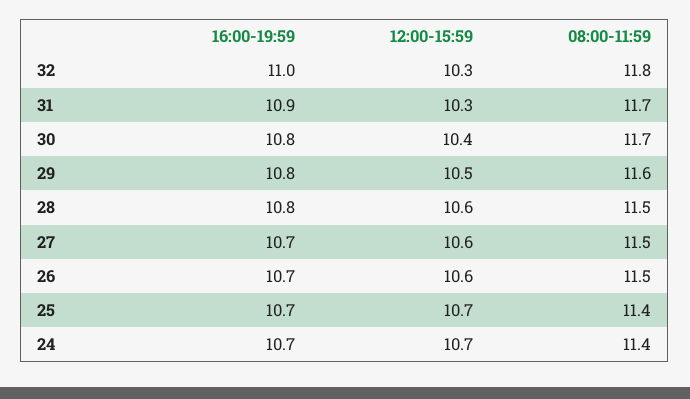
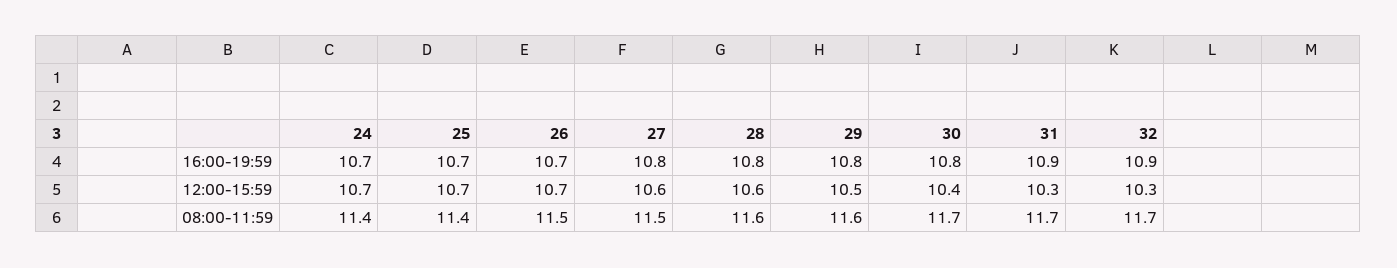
  {
    "16:00-19:59": {
-     "32": 11,
+     "32": 10.9,
      "31": 10.9,
      "30": 10.8,
      "29": 10.8,
      "28": 10.8,
-     "27": 10.7,
+     "27": 10.8,
      "26": 10.7,
      "25": 10.7,
      "24": 10.7
    },
    "12:00-15:59": {
      "32": 10.3,
      "31": 10.3,
      "30": 10.4,
      "29": 10.5,
      "28": 10.6,
      "27": 10.6,
-     "26": 10.6,
+     "26": 10.7,
      "25": 10.7,
      "24": 10.7
    },
    "08:00-11:59": {
-     "32": 11.8,
+     "32": 11.7,
      "31": 11.7,
      "30": 11.7,
      "29": 11.6,
-     "28": 11.5,
+     "28": 11.6,
      "27": 11.5,
      "26": 11.5,
      "25": 11.4,
      "24": 11.4
    }
  }

